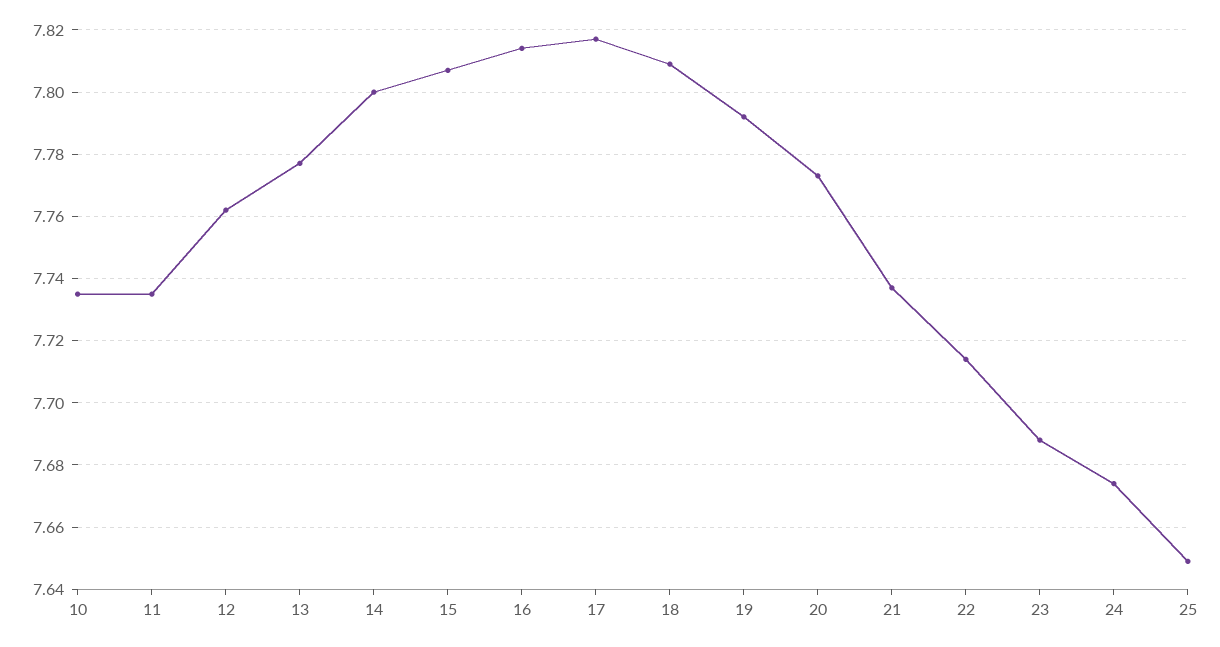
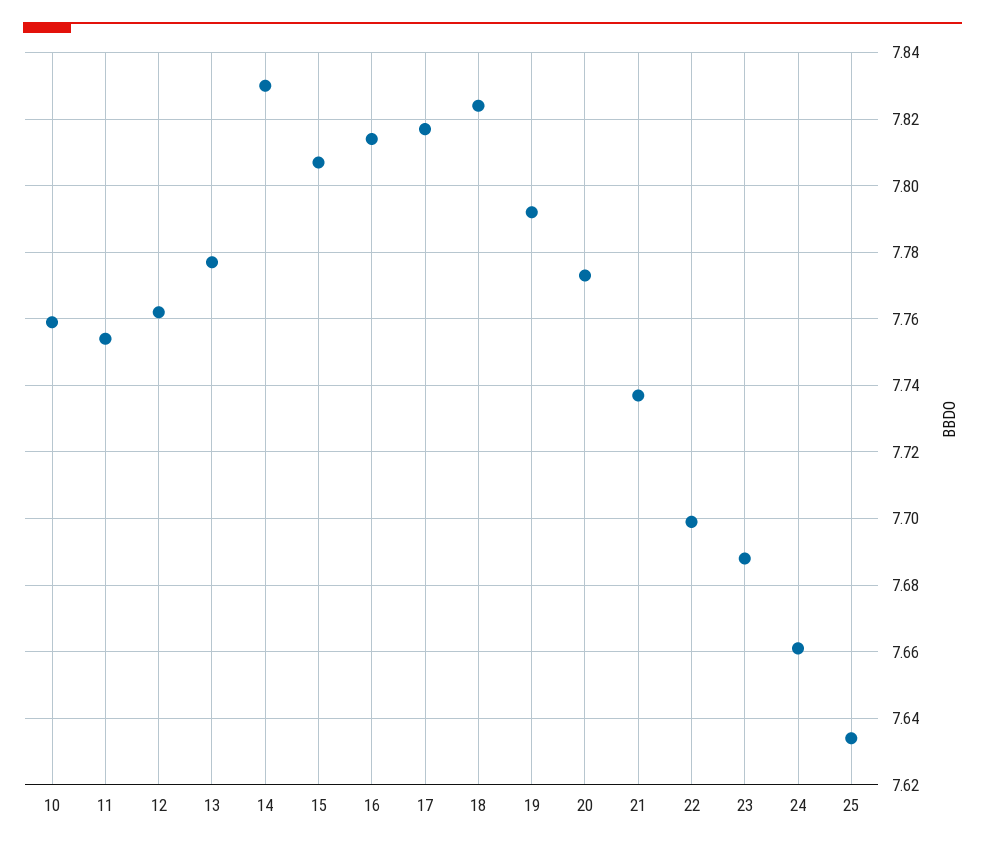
  {
-   "10": 7.735,
+   "10": 7.76,
-   "11": 7.735,
+   "11": 7.755,
    "12": 7.76,
    "13": 7.775,
-   "14": 7.8,
+   "14": 7.83,
    "15": 7.805,
    "16": 7.815,
    "17": 7.815,
-   "18": 7.81,
+   "18": 7.825,
    "19": 7.79,
    "20": 7.775,
    "21": 7.735,
-   "22": 7.715,
+   "22": 7.7,
    "23": 7.69,
-   "24": 7.675,
+   "24": 7.66,
-   "25": 7.65
+   "25": 7.635
  }

